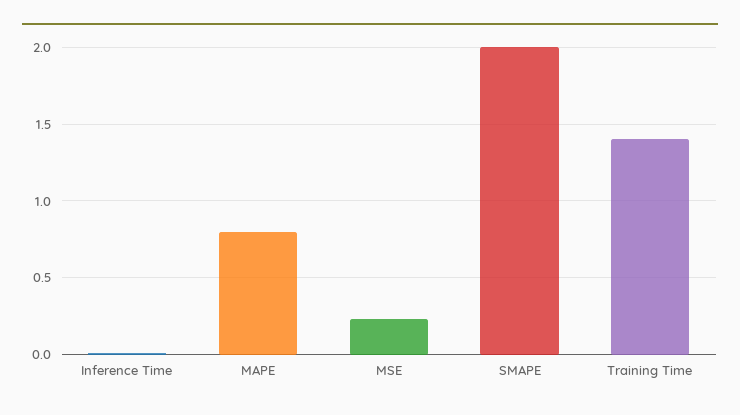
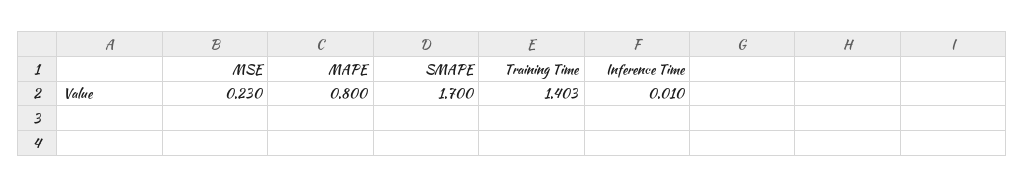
  {
    "Inference Time": 0.01,
    "MAPE": 0.8,
    "MSE": 0.23,
-   "SMAPE": 2,
+   "SMAPE": 1.7,
    "Training Time": 1.403
  }

